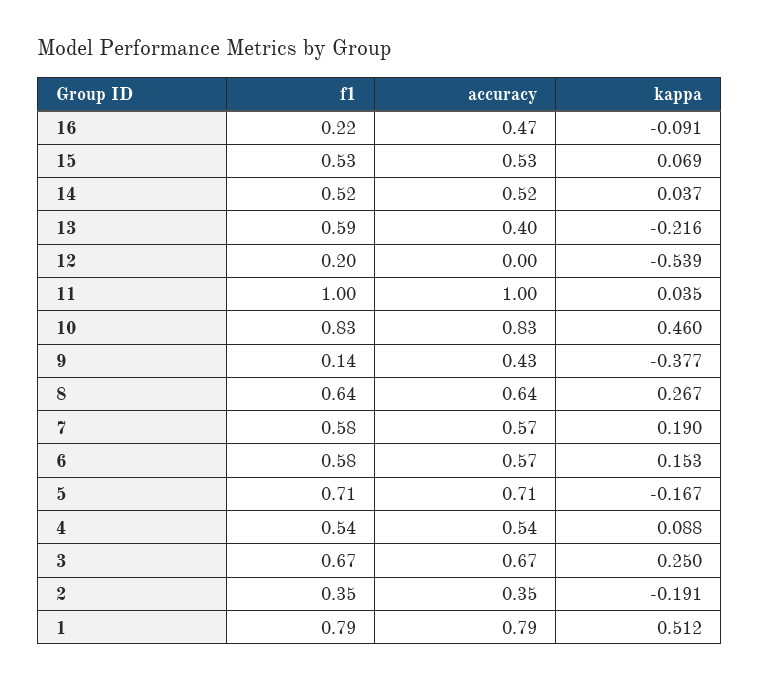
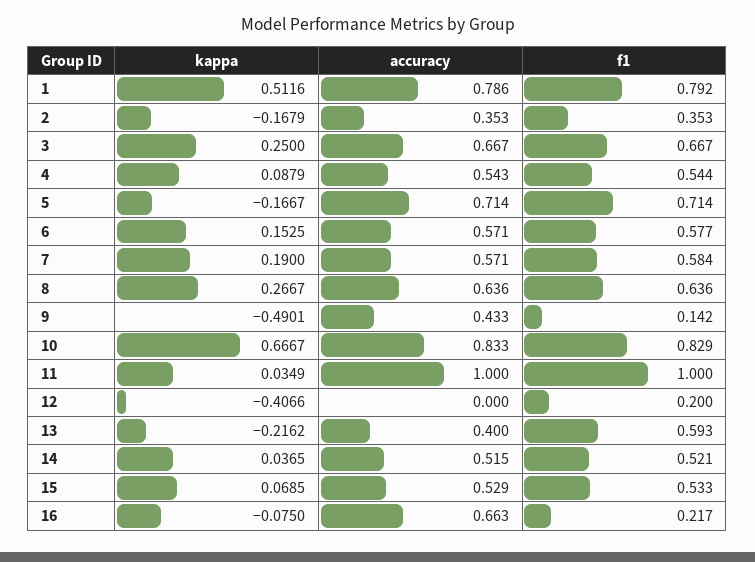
  {
    "f1": {
      "16": 0.217,
      "15": 0.533,
      "14": 0.521,
      "13": 0.593,
      "12": 0.2,
      "11": 1,
      "10": 0.829,
      "9": 0.142,
      "8": 0.636,
      "7": 0.584,
      "6": 0.577,
      "5": 0.714,
      "4": 0.544,
      "3": 0.667,
      "2": 0.353,
      "1": 0.792
    },
    "accuracy": {
-     "16": 0.47,
+     "16": 0.663,
      "15": 0.529,
      "14": 0.515,
      "13": 0.4,
      "12": 0,
      "11": 1,
      "10": 0.833,
      "9": 0.433,
      "8": 0.636,
      "7": 0.571,
      "6": 0.571,
      "5": 0.714,
      "4": 0.543,
      "3": 0.667,
      "2": 0.353,
      "1": 0.786
    },
    "kappa": {
-     "16": -0.091,
+     "16": -0.075,
      "15": 0.0685,
      "14": 0.0365,
      "13": -0.2162,
-     "12": -0.539,
+     "12": -0.4066,
      "11": 0.0349,
-     "10": 0.46,
+     "10": 0.6667,
-     "9": -0.377,
+     "9": -0.4901,
      "8": 0.2667,
      "7": 0.19,
      "6": 0.1525,
      "5": -0.1667,
      "4": 0.0879,
      "3": 0.25,
-     "2": -0.191,
+     "2": -0.1679,
      "1": 0.5116
    }
  }

